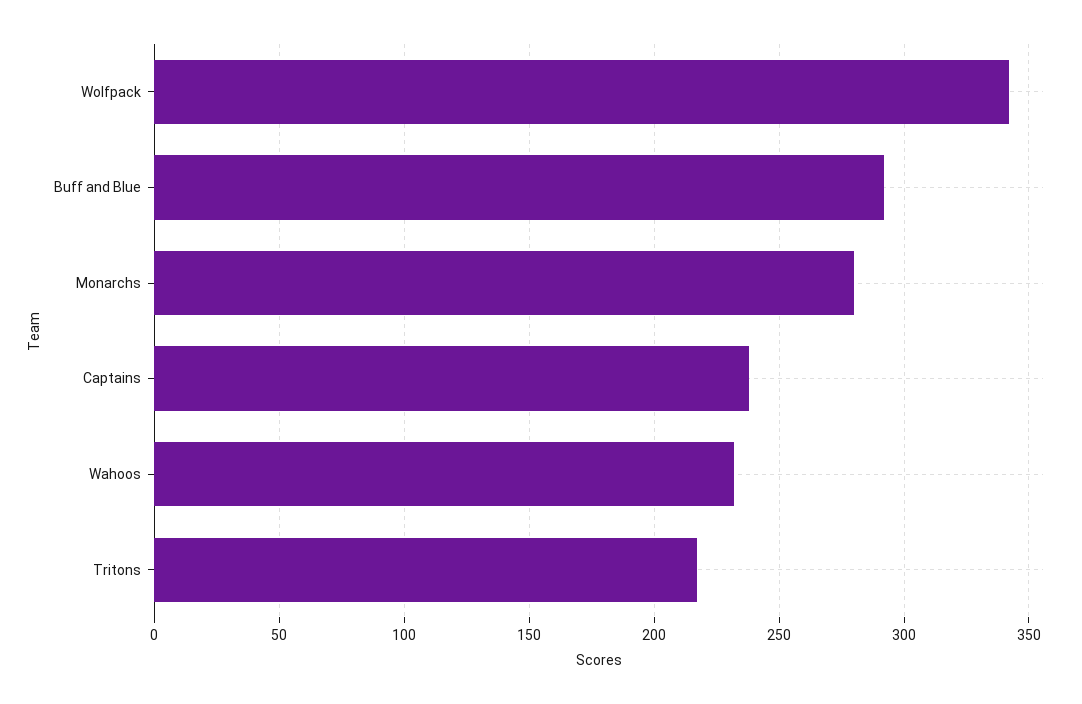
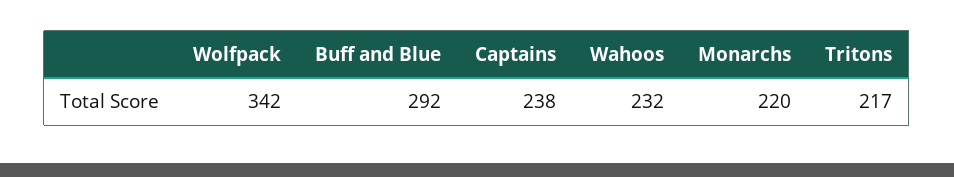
  {
    "Wolfpack": 342,
    "Buff and Blue": 292,
-   "Monarchs": 280,
+   "Monarchs": 220,
    "Captains": 238,
    "Wahoos": 232,
    "Tritons": 217
  }

